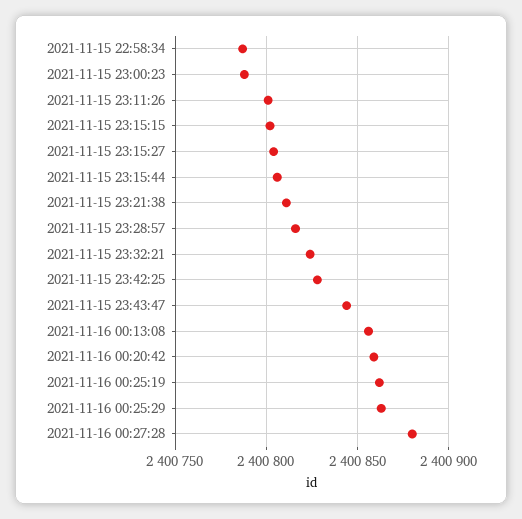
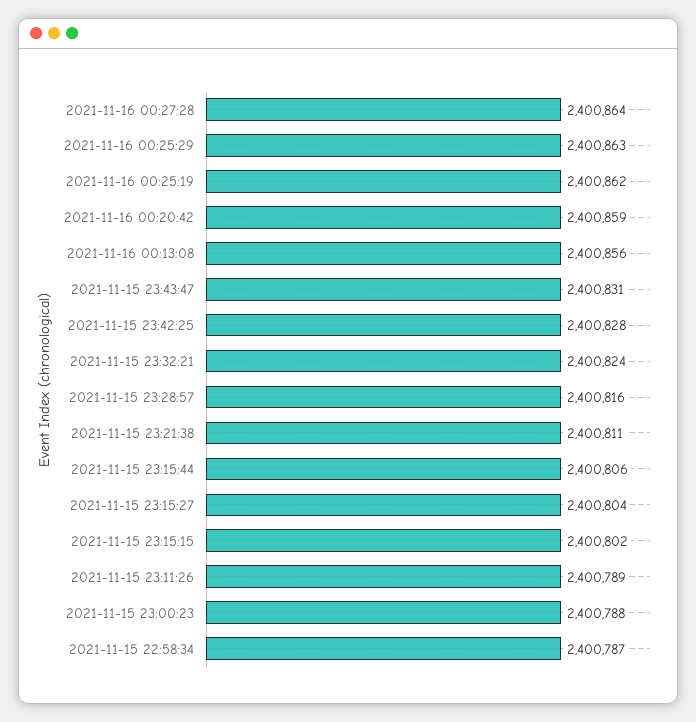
  {
    "2021-11-15 22:58:34": 2400787,
    "2021-11-15 23:00:23": 2400788,
-   "2021-11-15 23:11:26": 2400800,
+   "2021-11-15 23:11:26": 2400789,
    "2021-11-15 23:15:15": 2400802,
    "2021-11-15 23:15:27": 2400804,
    "2021-11-15 23:15:44": 2400806,
    "2021-11-15 23:21:38": 2400811,
    "2021-11-15 23:28:57": 2400816,
    "2021-11-15 23:32:21": 2400824,
    "2021-11-15 23:42:25": 2400828,
-   "2021-11-15 23:43:47": 2400845,
+   "2021-11-15 23:43:47": 2400831,
    "2021-11-16 00:13:08": 2400856,
    "2021-11-16 00:20:42": 2400859,
    "2021-11-16 00:25:19": 2400862,
    "2021-11-16 00:25:29": 2400863,
-   "2021-11-16 00:27:28": 2400880
+   "2021-11-16 00:27:28": 2400864
  }

